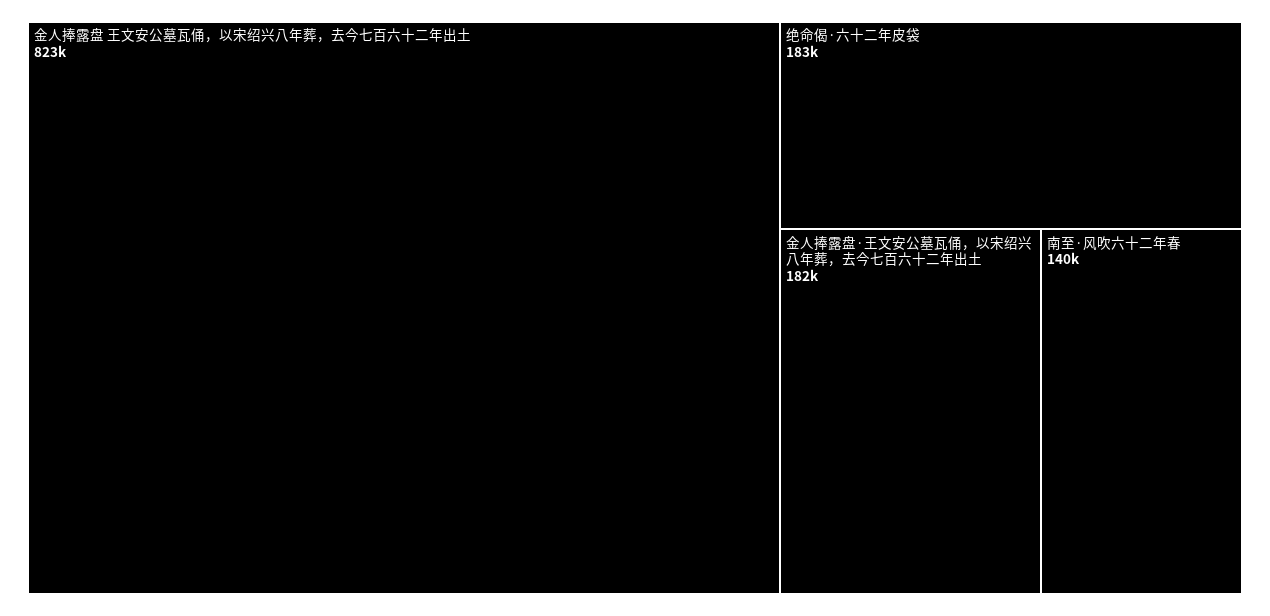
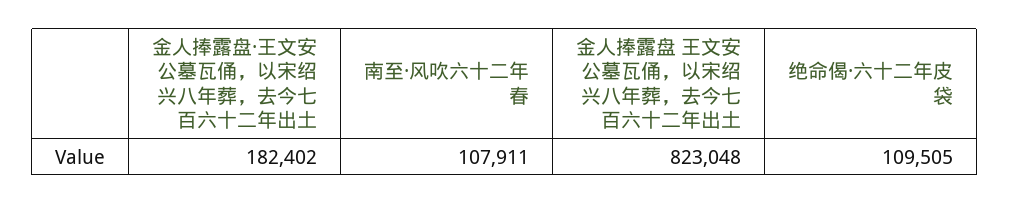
  {
    "金人捧露盘 王文安公墓瓦俑，以宋绍兴八年葬，去今七百六十二年出土": 823048,
-   "绝命偈·六十二年皮袋": 183000,
+   "绝命偈·六十二年皮袋": 109505,
    "金人捧露盘·王文安公墓瓦俑，以宋绍兴八年葬，去今七百六十二年出土": 182402,
-   "南至·风吹六十二年春": 140000
+   "南至·风吹六十二年春": 107911
  }

